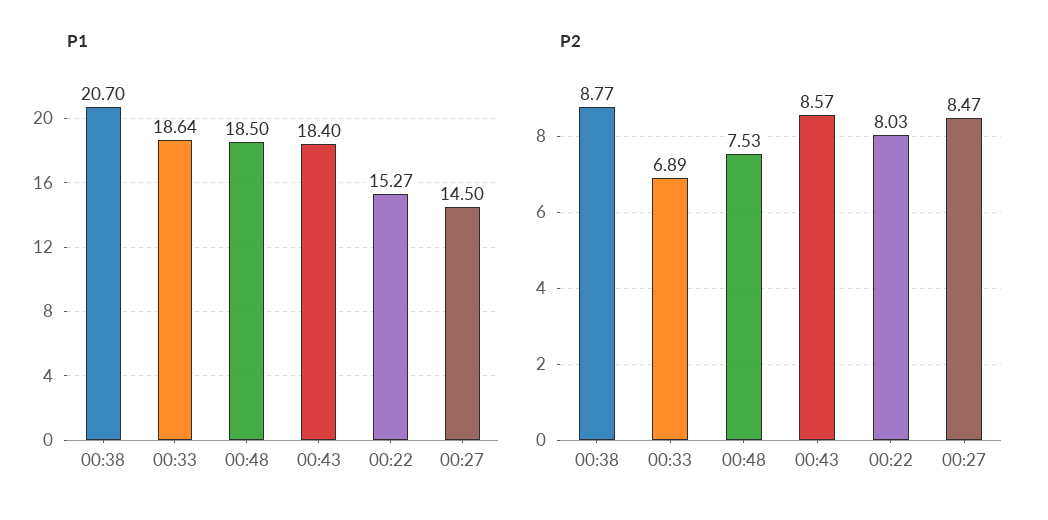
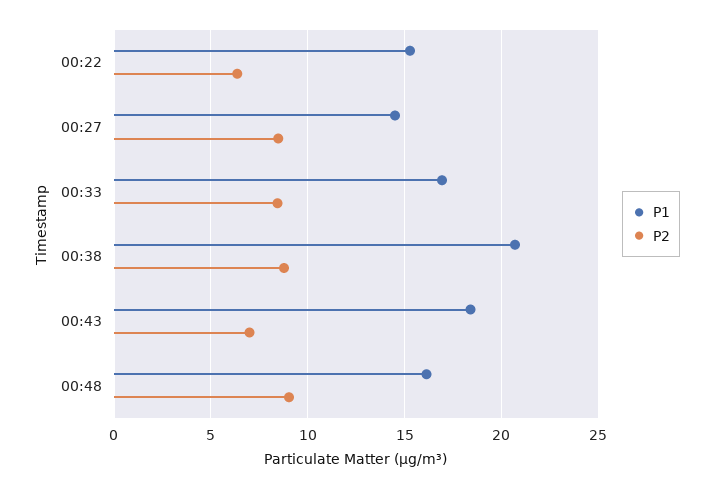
  {
    "P1": {
      "00:38": 20.7,
-     "00:33": 18.64,
+     "00:33": 17,
-     "00:48": 18.5,
+     "00:48": 16,
      "00:43": 18.4,
      "00:22": 15.27,
      "00:27": 14.5
    },
    "P2": {
      "00:38": 8.77,
-     "00:33": 6.89,
+     "00:33": 8.5,
-     "00:48": 7.53,
+     "00:48": 9,
-     "00:43": 8.57,
+     "00:43": 7,
-     "00:22": 8.03,
+     "00:22": 6.5,
      "00:27": 8.47
    }
  }

